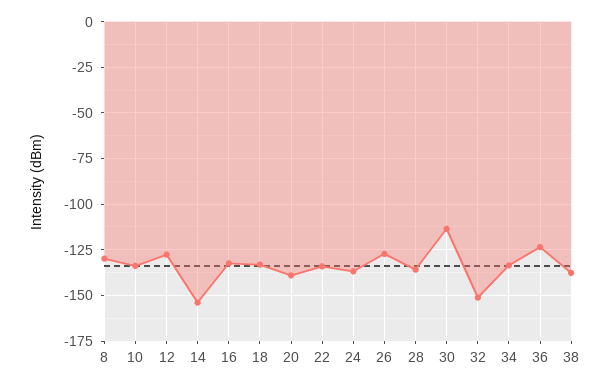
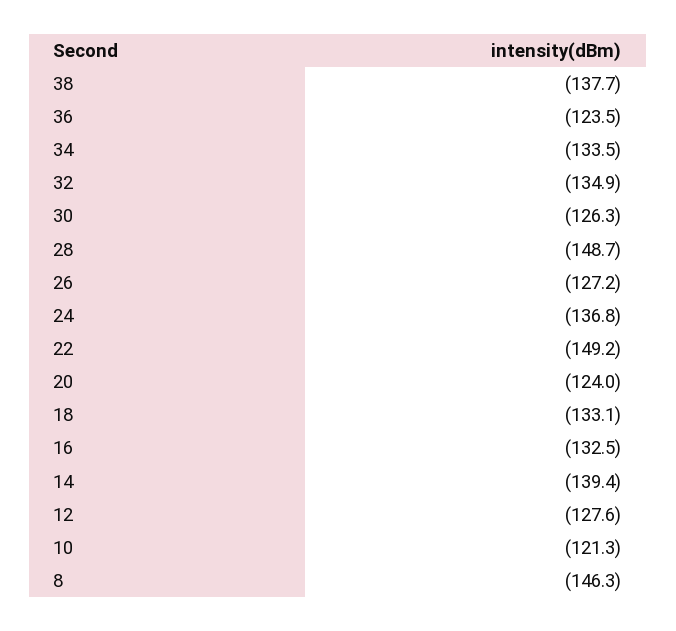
  {
-   "8": -130,
+   "8": -146.3,
-   "10": -135,
+   "10": -121.3,
    "12": -127.6,
-   "14": -155,
+   "14": -139.4,
    "16": -132.5,
    "18": -133.1,
-   "20": -140,
+   "20": -124,
-   "22": -135,
+   "22": -149.2,
    "24": -136.8,
    "26": -127.2,
-   "28": -135,
+   "28": -148.7,
-   "30": -115,
+   "30": -126.3,
-   "32": -150,
+   "32": -134.9,
    "34": -133.5,
    "36": -123.5,
    "38": -137.7
  }

